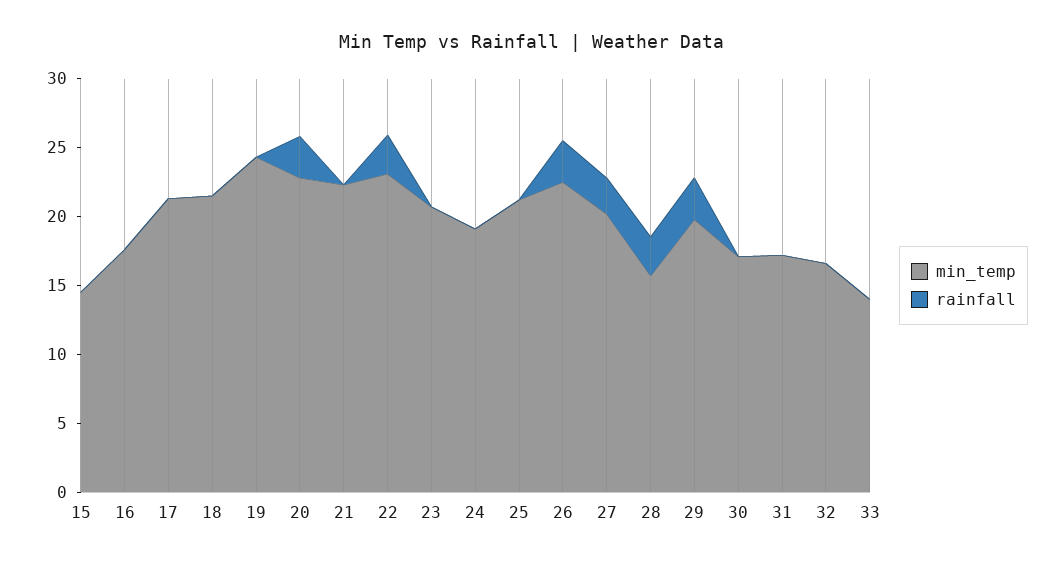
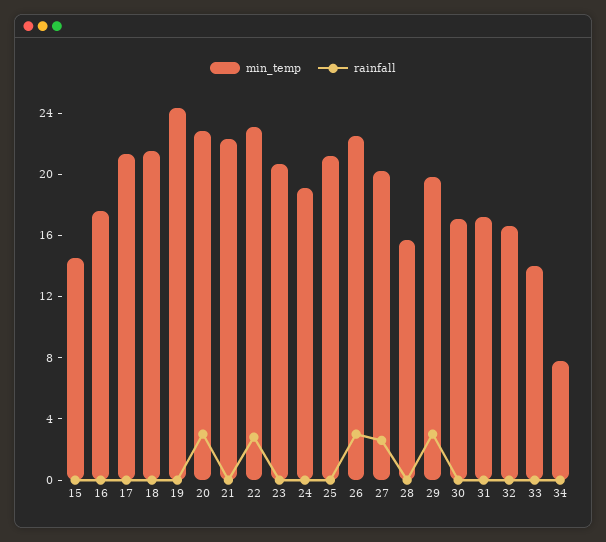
  {
    "min_temp": {
      "15": 15,
      "16": 18,
      "17": 21,
      "18": 22,
      "19": 24,
      "20": 23,
      "21": 22,
      "22": 23,
      "23": 21,
      "24": 19,
      "25": 21,
      "26": 23,
      "27": 20,
      "28": 16,
      "29": 20,
      "30": 17,
      "31": 17,
      "32": 17,
-     "33": 14
+     "33": 14,
+     "34": 8
    },
    "rainfall": {
      "15": 0,
      "16": 0,
      "17": 0,
      "18": 0,
      "19": 0,
      "20": 3,
      "21": 0,
      "22": 3,
      "23": 0,
      "24": 0,
      "25": 0,
      "26": 3,
      "27": 3,
-     "28": 3,
+     "28": 0,
      "29": 3,
      "30": 0,
      "31": 0,
      "32": 0,
-     "33": 0
+     "33": 0,
+     "34": 0
    }
  }

